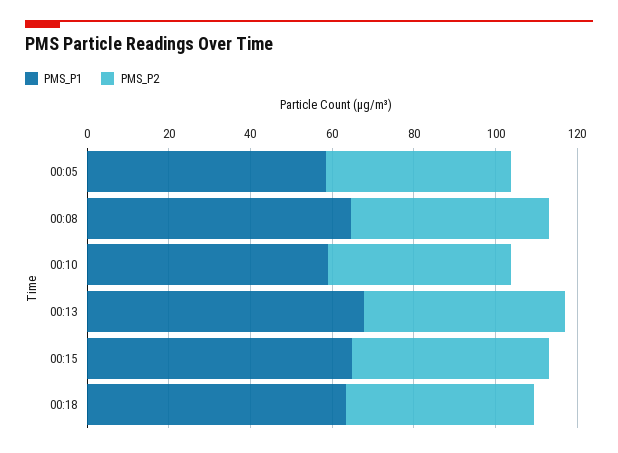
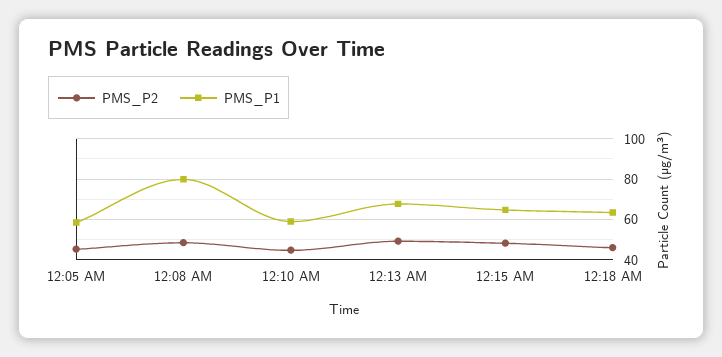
  {
    "PMS_P1": {
      "00:05": 60,
-     "00:08": 65,
+     "00:08": 80,
      "00:10": 60,
      "00:13": 70,
      "00:15": 65,
      "00:18": 65
    },
    "PMS_P2": {
      "00:05": 45,
      "00:08": 50,
      "00:10": 45,
      "00:13": 50,
      "00:15": 50,
      "00:18": 45
    }
  }

